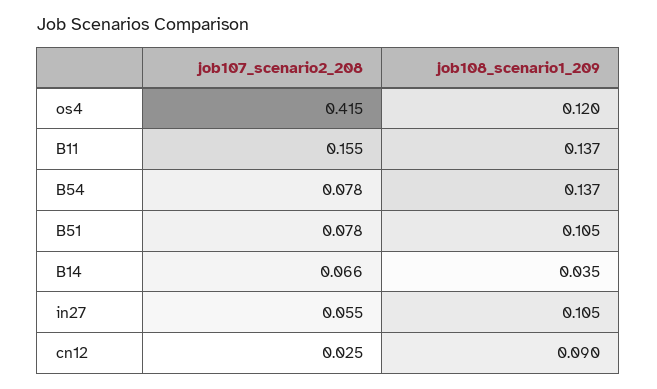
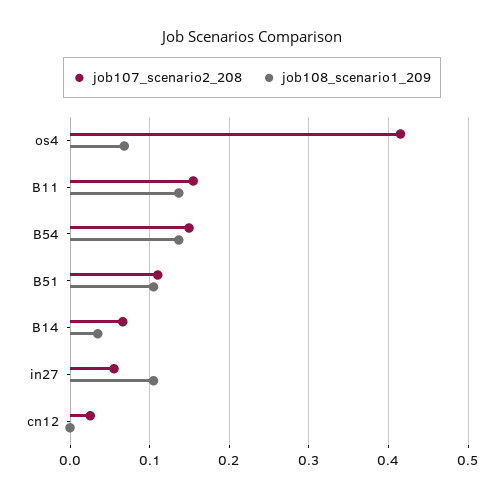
  {
    "job107_scenario2_208": {
      "os4": 0.415,
      "B11": 0.155,
-     "B54": 0.078,
+     "B54": 0.15,
-     "B51": 0.078,
+     "B51": 0.11,
      "B14": 0.066,
      "in27": 0.055,
      "cn12": 0.025
    },
    "job108_scenario1_209": {
-     "os4": 0.12,
+     "os4": 0.07,
      "B11": 0.137,
      "B54": 0.137,
      "B51": 0.105,
      "B14": 0.035,
      "in27": 0.105,
-     "cn12": 0.09
+     "cn12": 0
    }
  }

